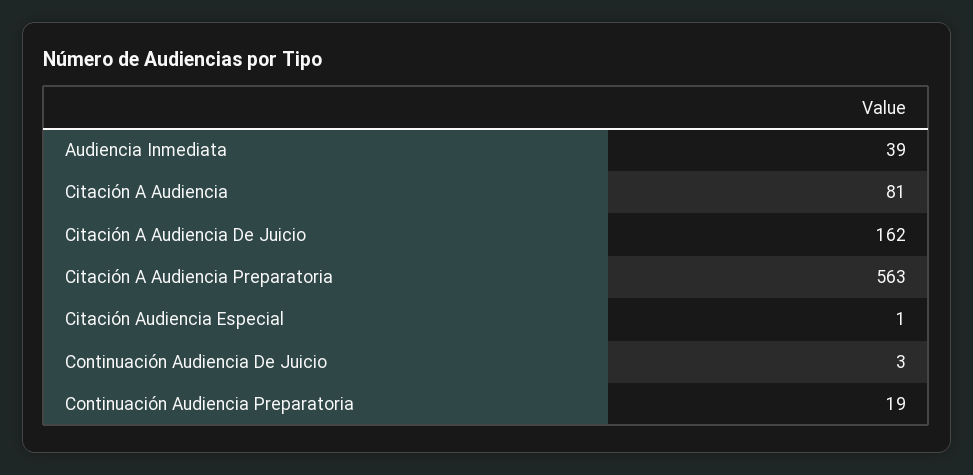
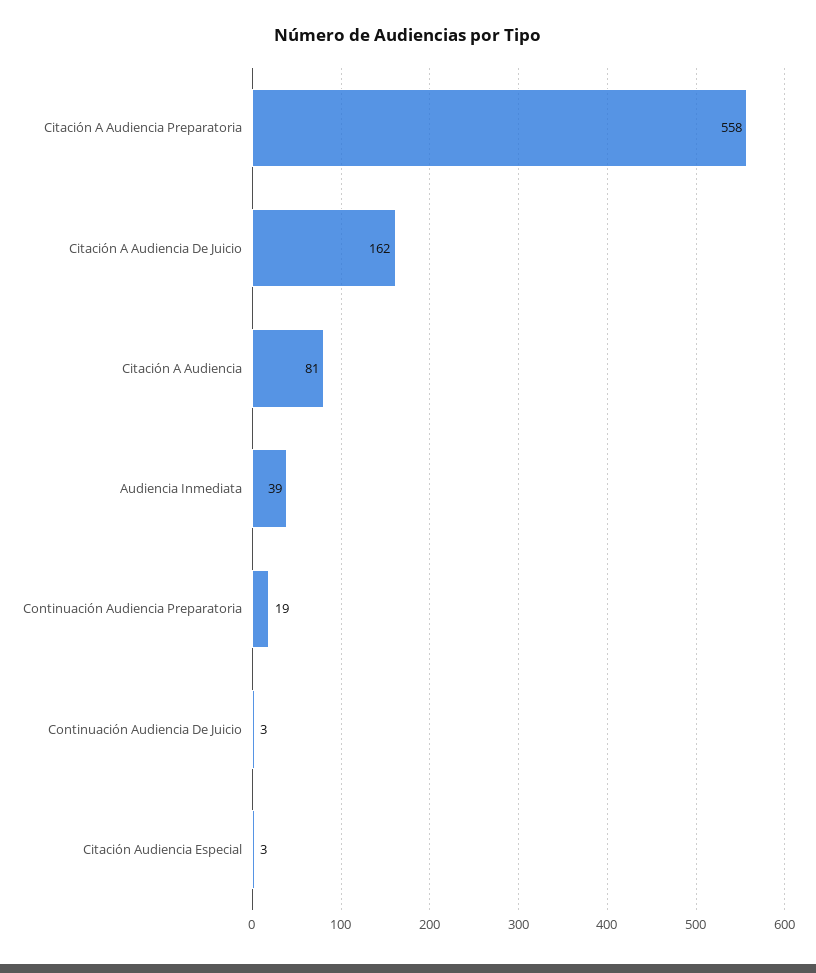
  {
    "Audiencia Inmediata": 39,
    "Citación A Audiencia": 81,
    "Citación A Audiencia De Juicio": 162,
-   "Citación A Audiencia Preparatoria": 563,
+   "Citación A Audiencia Preparatoria": 558,
-   "Citación Audiencia Especial": 1,
+   "Citación Audiencia Especial": 3,
    "Continuación Audiencia De Juicio": 3,
    "Continuación Audiencia Preparatoria": 19
  }

